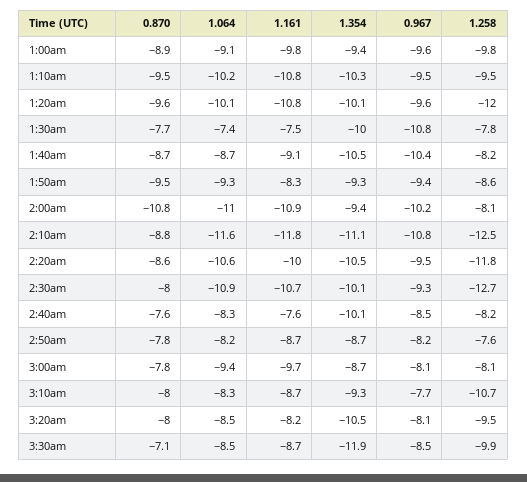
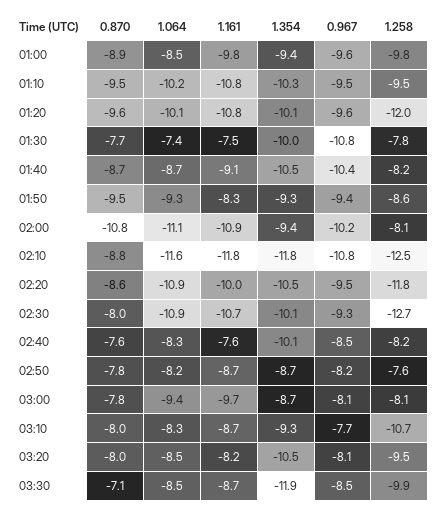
  {
    "0.870": {
      "1:00am": -8.9,
      "1:10am": -9.5,
      "1:20am": -9.6,
      "1:30am": -7.7,
      "1:40am": -8.7,
      "1:50am": -9.5,
      "2:00am": -10.8,
      "2:10am": -8.8,
      "2:20am": -8.6,
      "2:30am": -8,
      "2:40am": -7.6,
      "2:50am": -7.8,
      "3:00am": -7.8,
      "3:10am": -8,
      "3:20am": -8,
      "3:30am": -7.1
    },
    "1.064": {
-     "1:00am": -9.1,
+     "1:00am": -8.5,
      "1:10am": -10.2,
      "1:20am": -10.1,
      "1:30am": -7.4,
      "1:40am": -8.7,
      "1:50am": -9.3,
-     "2:00am": -11,
+     "2:00am": -11.1,
      "2:10am": -11.6,
-     "2:20am": -10.6,
+     "2:20am": -10.9,
      "2:30am": -10.9,
      "2:40am": -8.3,
      "2:50am": -8.2,
      "3:00am": -9.4,
      "3:10am": -8.3,
      "3:20am": -8.5,
      "3:30am": -8.5
    },
    "1.161": {
      "1:00am": -9.8,
      "1:10am": -10.8,
      "1:20am": -10.8,
      "1:30am": -7.5,
      "1:40am": -9.1,
      "1:50am": -8.3,
      "2:00am": -10.9,
      "2:10am": -11.8,
      "2:20am": -10,
      "2:30am": -10.7,
      "2:40am": -7.6,
      "2:50am": -8.7,
      "3:00am": -9.7,
      "3:10am": -8.7,
      "3:20am": -8.2,
      "3:30am": -8.7
    },
    "1.354": {
      "1:00am": -9.4,
      "1:10am": -10.3,
      "1:20am": -10.1,
      "1:30am": -10,
      "1:40am": -10.5,
      "1:50am": -9.3,
      "2:00am": -9.4,
-     "2:10am": -11.1,
+     "2:10am": -11.8,
      "2:20am": -10.5,
      "2:30am": -10.1,
      "2:40am": -10.1,
      "2:50am": -8.7,
      "3:00am": -8.7,
      "3:10am": -9.3,
      "3:20am": -10.5,
      "3:30am": -11.9
    },
    "0.967": {
      "1:00am": -9.6,
      "1:10am": -9.5,
      "1:20am": -9.6,
      "1:30am": -10.8,
      "1:40am": -10.4,
      "1:50am": -9.4,
      "2:00am": -10.2,
      "2:10am": -10.8,
      "2:20am": -9.5,
      "2:30am": -9.3,
      "2:40am": -8.5,
      "2:50am": -8.2,
      "3:00am": -8.1,
      "3:10am": -7.7,
      "3:20am": -8.1,
      "3:30am": -8.5
    },
    "1.258": {
      "1:00am": -9.8,
      "1:10am": -9.5,
      "1:20am": -12,
      "1:30am": -7.8,
      "1:40am": -8.2,
      "1:50am": -8.6,
      "2:00am": -8.1,
      "2:10am": -12.5,
      "2:20am": -11.8,
      "2:30am": -12.7,
      "2:40am": -8.2,
      "2:50am": -7.6,
      "3:00am": -8.1,
      "3:10am": -10.7,
      "3:20am": -9.5,
      "3:30am": -9.9
    }
  }

